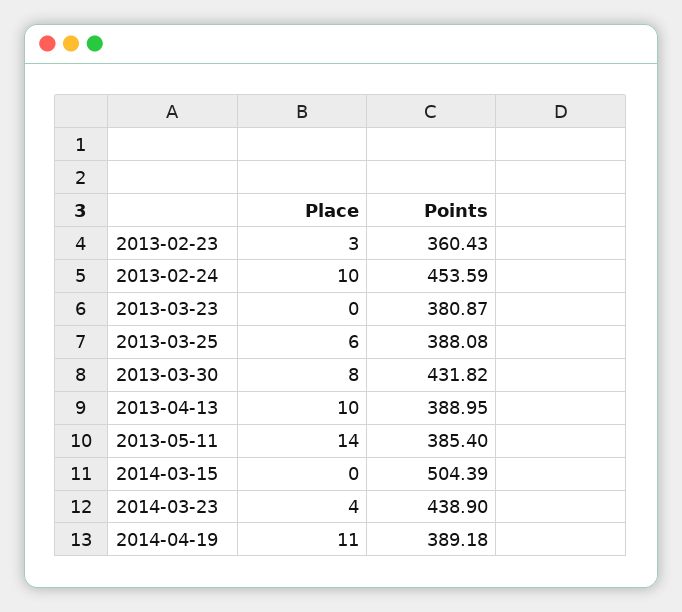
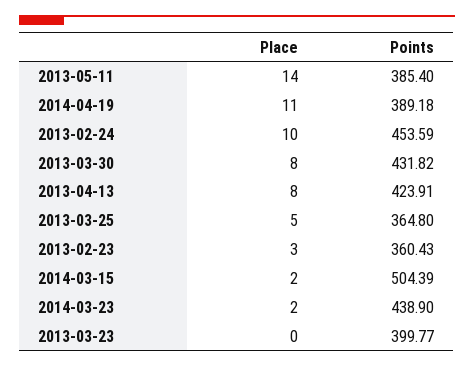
  {
    "Place": {
      "2013-02-23": 3,
      "2013-02-24": 10,
      "2013-03-23": 0,
-     "2013-03-25": 6,
+     "2013-03-25": 5,
      "2013-03-30": 8,
-     "2013-04-13": 10,
+     "2013-04-13": 8,
      "2013-05-11": 14,
-     "2014-03-15": 0,
+     "2014-03-15": 2,
-     "2014-03-23": 4,
+     "2014-03-23": 2,
      "2014-04-19": 11
    },
    "Points": {
      "2013-02-23": 360.43,
      "2013-02-24": 453.59,
-     "2013-03-23": 380.87,
+     "2013-03-23": 399.77,
-     "2013-03-25": 388.08,
+     "2013-03-25": 364.8,
      "2013-03-30": 431.82,
-     "2013-04-13": 388.95,
+     "2013-04-13": 423.91,
      "2013-05-11": 385.4,
      "2014-03-15": 504.39,
      "2014-03-23": 438.9,
      "2014-04-19": 389.18
    }
  }

